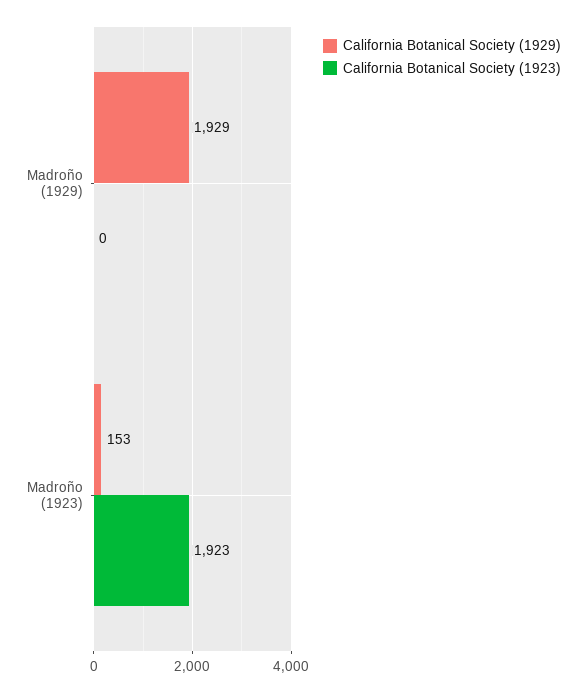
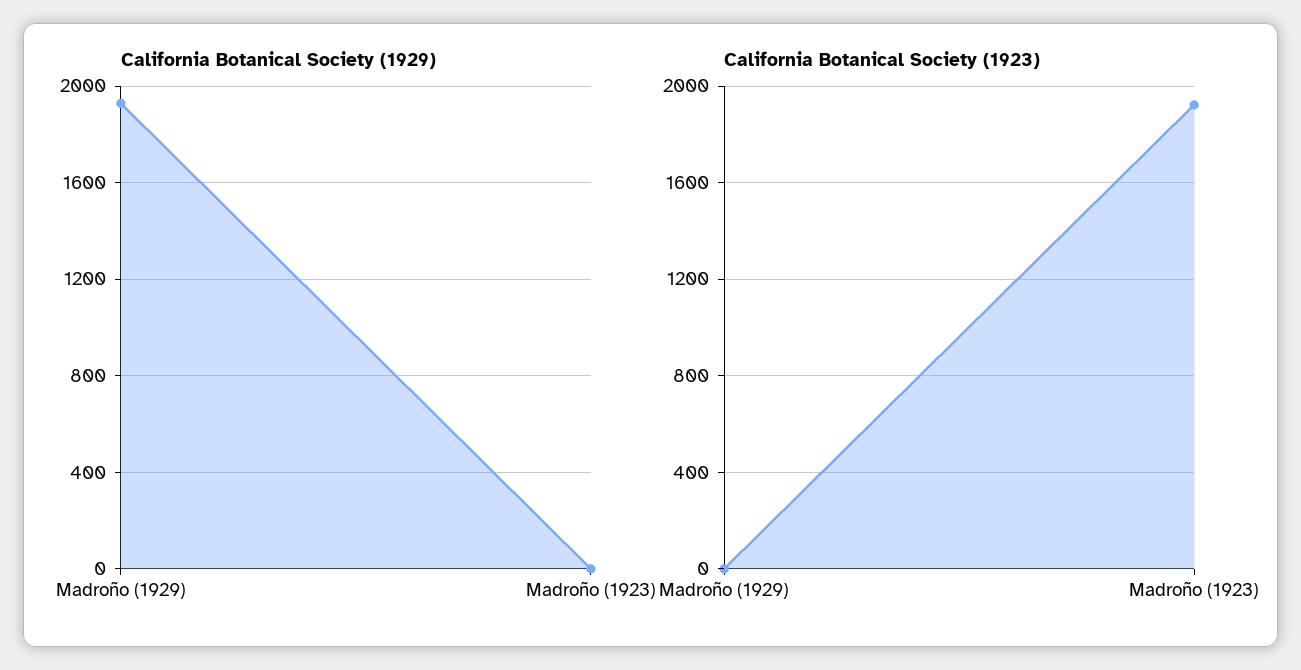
  {
    "California Botanical Society (1929)": {
      "Madroño (1929)": 1929,
-     "Madroño (1923)": 153
+     "Madroño (1923)": 0
    },
    "California Botanical Society (1923)": {
      "Madroño (1929)": 0,
      "Madroño (1923)": 1923
    }
  }

